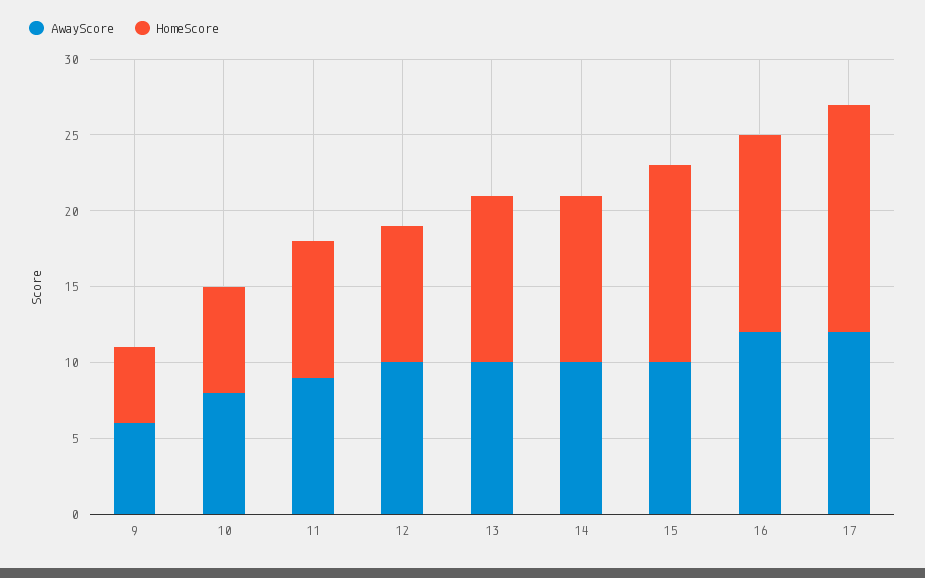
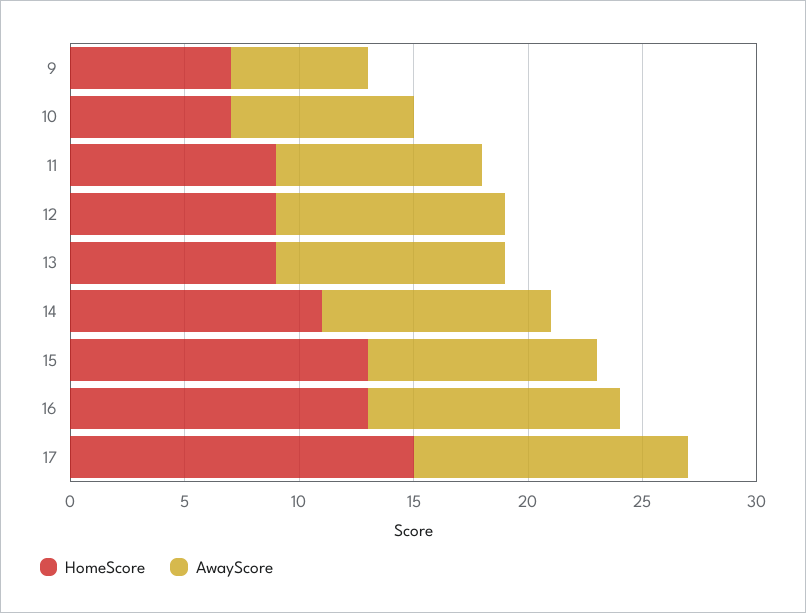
  {
    "AwayScore": {
      "9": 6,
      "10": 8,
      "11": 9,
      "12": 10,
      "13": 10,
      "14": 10,
      "15": 10,
-     "16": 12,
+     "16": 11,
      "17": 12
    },
    "HomeScore": {
-     "9": 5,
+     "9": 7,
      "10": 7,
      "11": 9,
      "12": 9,
-     "13": 11,
+     "13": 9,
      "14": 11,
      "15": 13,
      "16": 13,
      "17": 15
    }
  }

